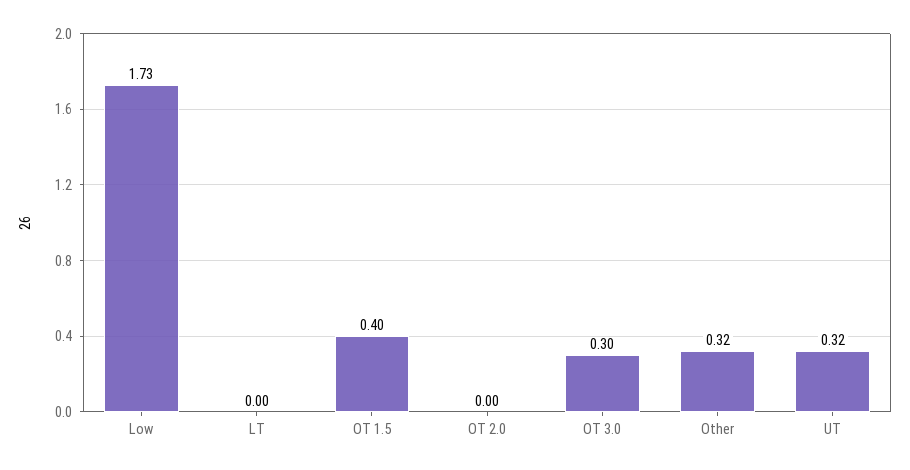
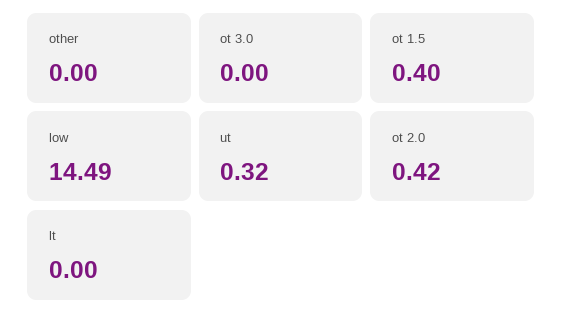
  {
-   "Low": 1.73,
+   "Low": 14.49,
    "LT": 0,
    "OT 1.5": 0.4,
-   "OT 2.0": 0,
+   "OT 2.0": 0.42,
-   "OT 3.0": 0.3,
+   "OT 3.0": 0,
-   "Other": 0.32,
+   "Other": 0,
    "UT": 0.32
  }

